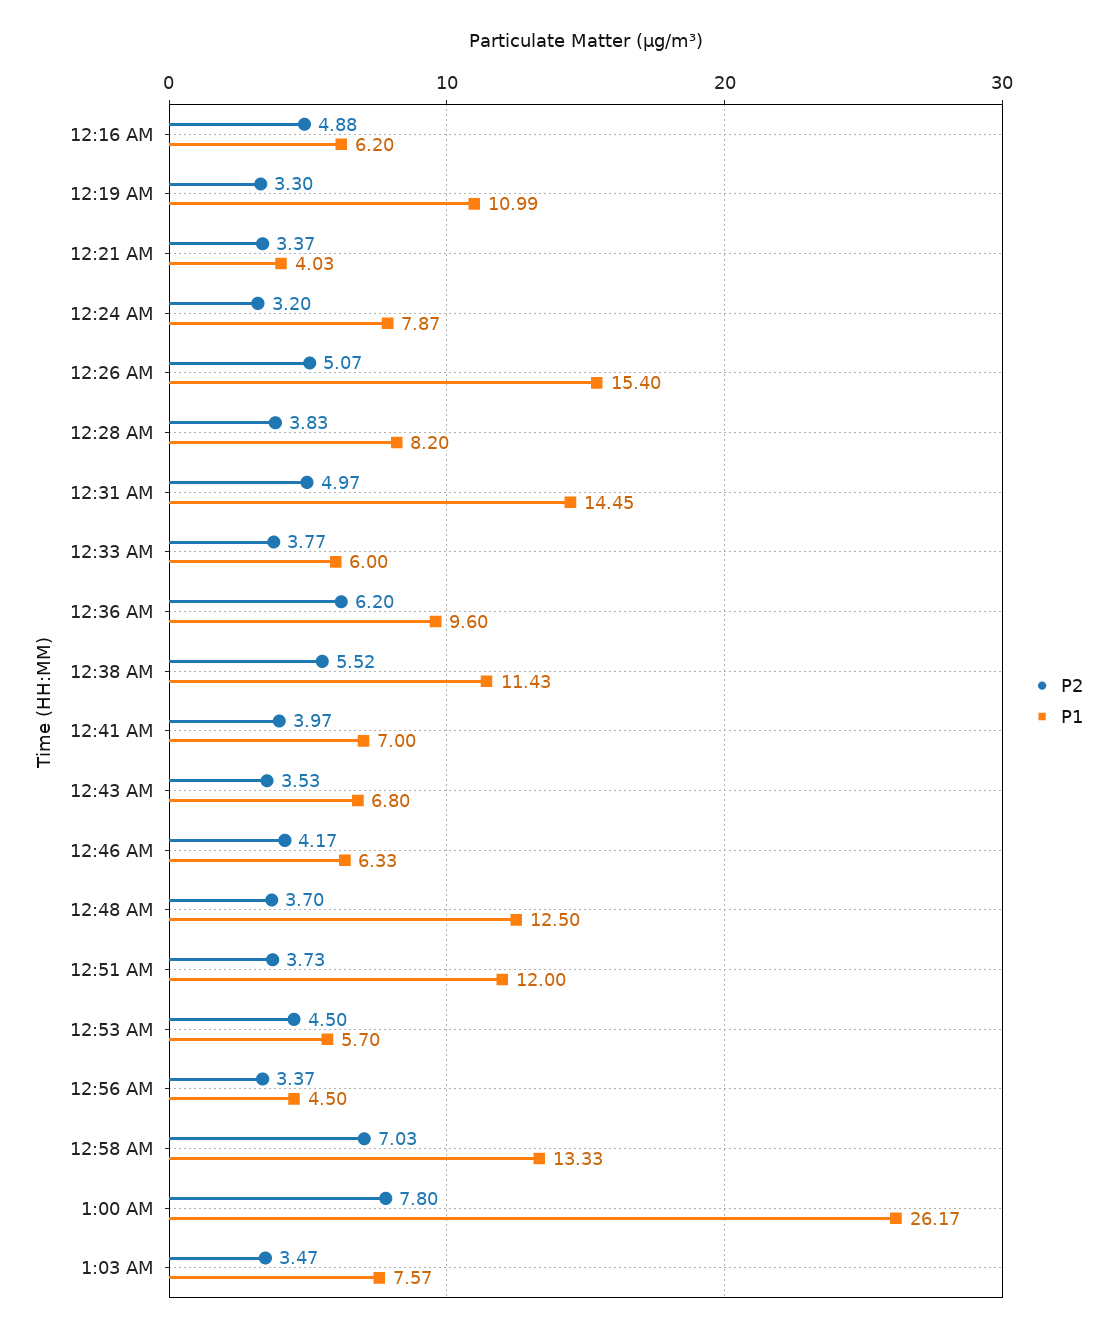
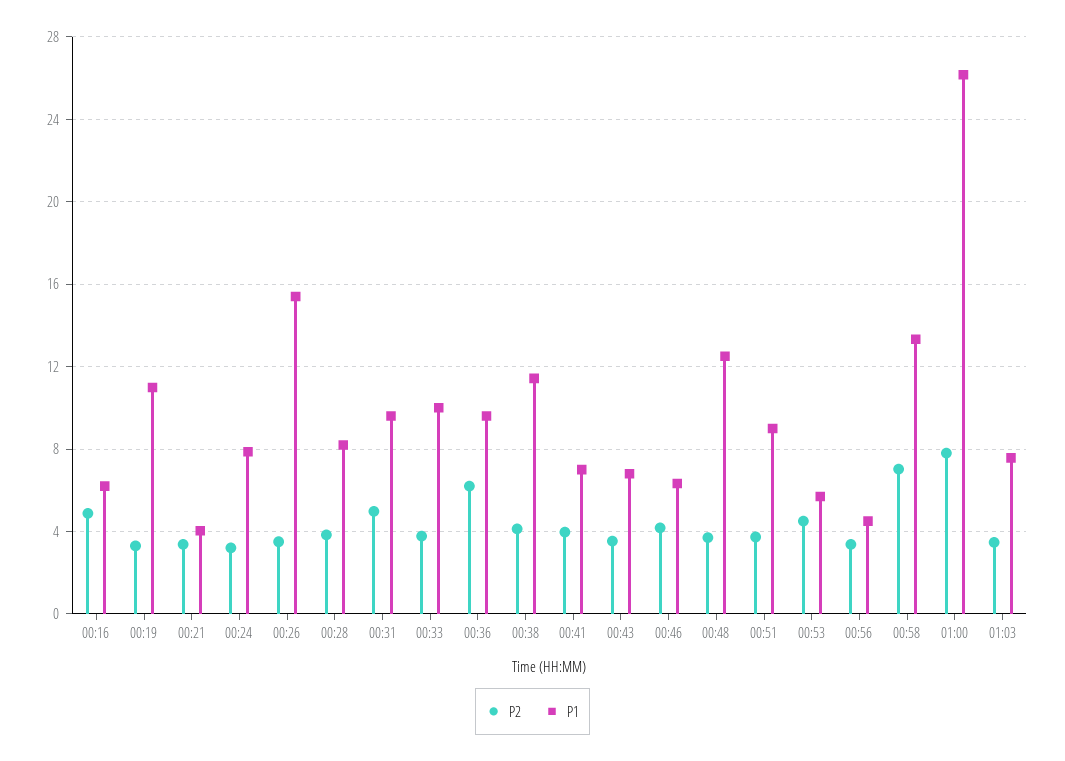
  {
    "P2": {
      "12:16 AM": 4.88,
      "12:19 AM": 3.3,
      "12:21 AM": 3.37,
      "12:24 AM": 3.2,
-     "12:26 AM": 5.07,
+     "12:26 AM": 3.5,
      "12:28 AM": 3.83,
      "12:31 AM": 4.97,
      "12:33 AM": 3.77,
      "12:36 AM": 6.2,
-     "12:38 AM": 5.52,
+     "12:38 AM": 4,
      "12:41 AM": 3.97,
      "12:43 AM": 3.53,
      "12:46 AM": 4.17,
      "12:48 AM": 3.7,
      "12:51 AM": 3.73,
      "12:53 AM": 4.5,
      "12:56 AM": 3.37,
      "12:58 AM": 7.03,
      "1:00 AM": 7.8,
      "1:03 AM": 3.47
    },
    "P1": {
      "12:16 AM": 6.2,
      "12:19 AM": 10.99,
      "12:21 AM": 4.03,
      "12:24 AM": 7.87,
      "12:26 AM": 15.4,
      "12:28 AM": 8.2,
-     "12:31 AM": 14.45,
+     "12:31 AM": 9.5,
-     "12:33 AM": 6,
+     "12:33 AM": 10,
      "12:36 AM": 9.6,
      "12:38 AM": 11.43,
      "12:41 AM": 7,
      "12:43 AM": 6.8,
      "12:46 AM": 6.33,
      "12:48 AM": 12.5,
-     "12:51 AM": 12,
+     "12:51 AM": 9,
      "12:53 AM": 5.7,
      "12:56 AM": 4.5,
      "12:58 AM": 13.33,
      "1:00 AM": 26.17,
      "1:03 AM": 7.57
    }
  }

